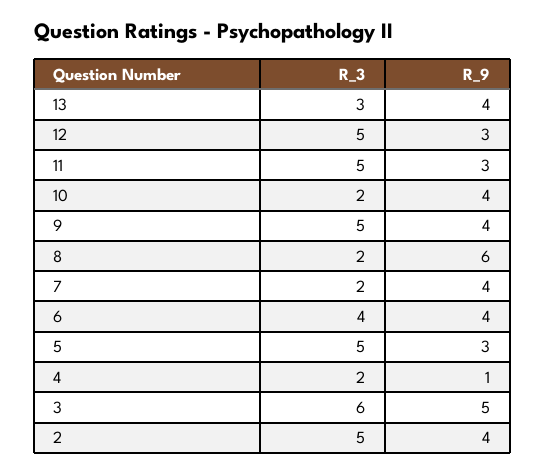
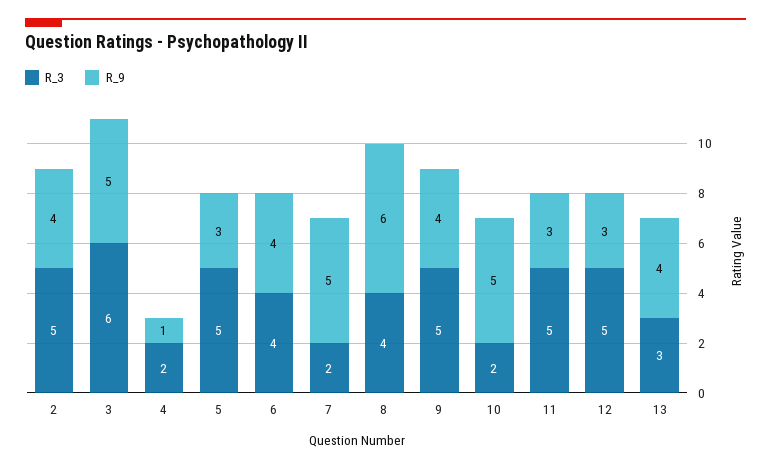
  {
    "R_3": {
      "13": 3,
      "12": 5,
      "11": 5,
      "10": 2,
      "9": 5,
-     "8": 2,
+     "8": 4,
      "7": 2,
      "6": 4,
      "5": 5,
      "4": 2,
      "3": 6,
      "2": 5
    },
    "R_9": {
      "13": 4,
      "12": 3,
      "11": 3,
-     "10": 4,
+     "10": 5,
      "9": 4,
      "8": 6,
-     "7": 4,
+     "7": 5,
      "6": 4,
      "5": 3,
      "4": 1,
      "3": 5,
      "2": 4
    }
  }

